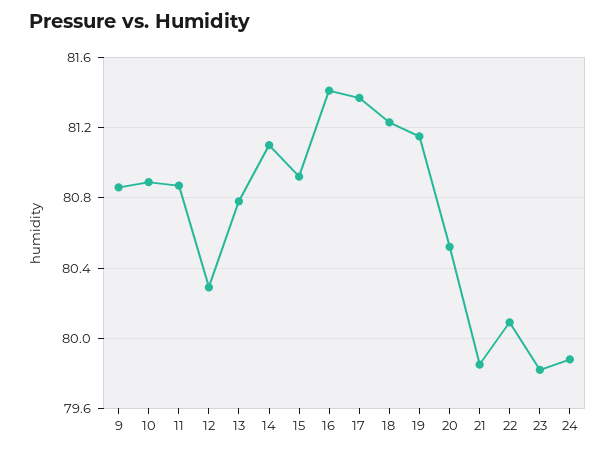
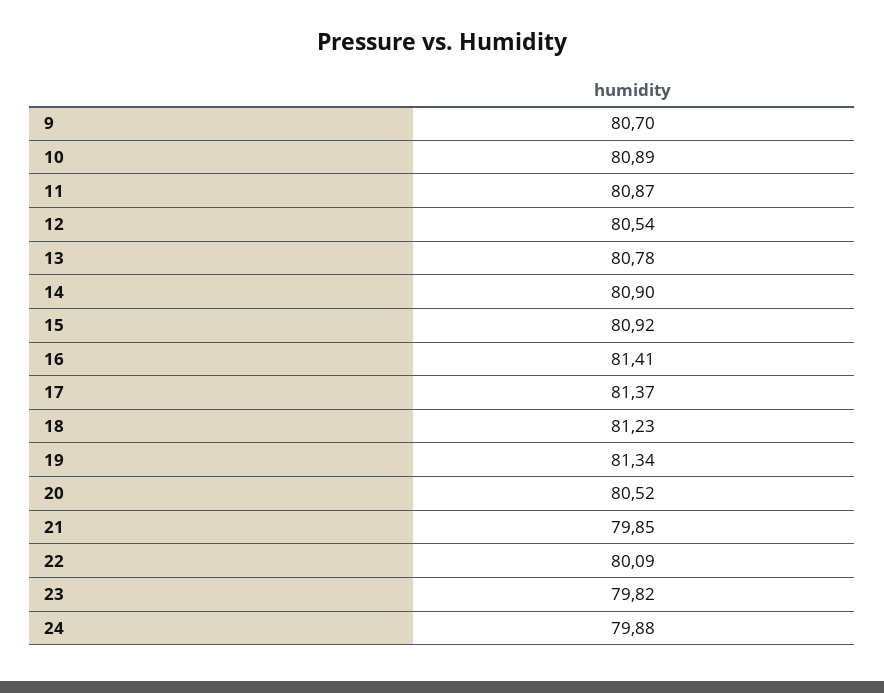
  {
-   "9": 80.85,
+   "9": 80.7,
    "10": 80.89,
    "11": 80.87,
-   "12": 80.3,
+   "12": 80.54,
    "13": 80.78,
-   "14": 81.1,
+   "14": 80.9,
    "15": 80.92,
    "16": 81.41,
    "17": 81.37,
    "18": 81.23,
-   "19": 81.15,
+   "19": 81.34,
    "20": 80.52,
    "21": 79.85,
    "22": 80.09,
    "23": 79.82,
    "24": 79.88
  }

